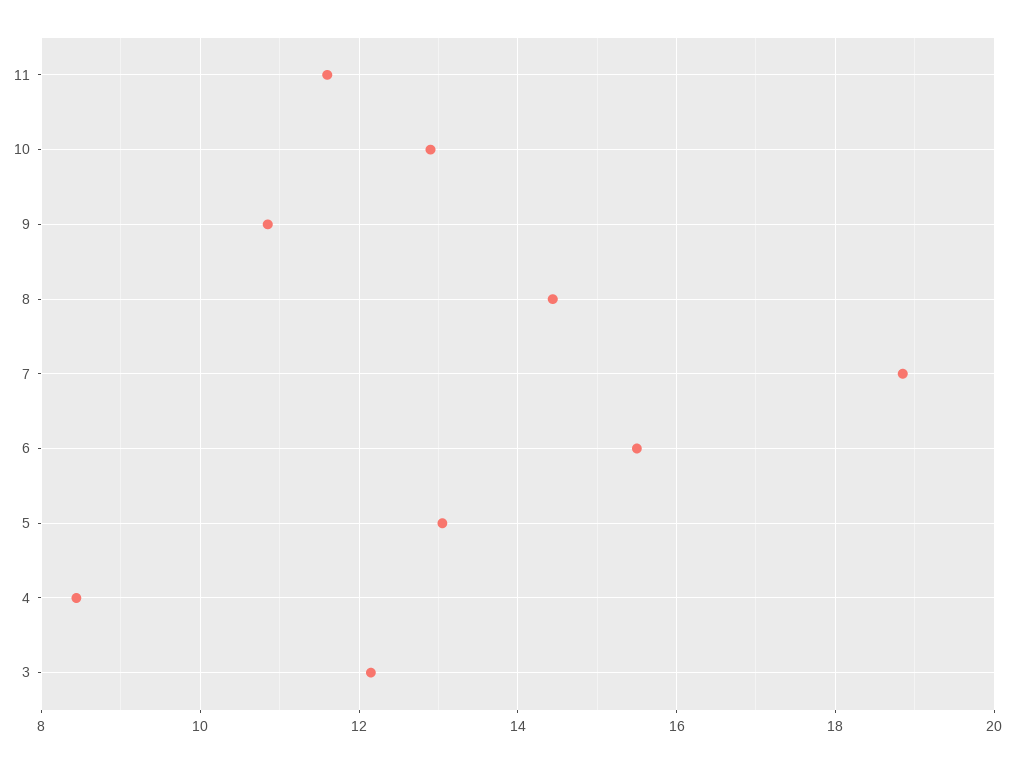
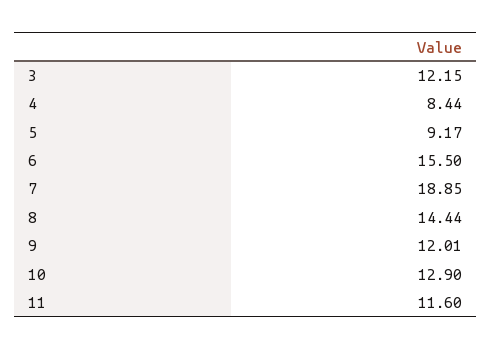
  {
    "11": 11.6,
    "10": 12.9,
-   "9": 10.8,
+   "9": 12.01,
    "8": 14.44,
    "7": 18.85,
    "6": 15.5,
-   "5": 13,
+   "5": 9.17,
    "4": 8.44,
    "3": 12.15
  }

